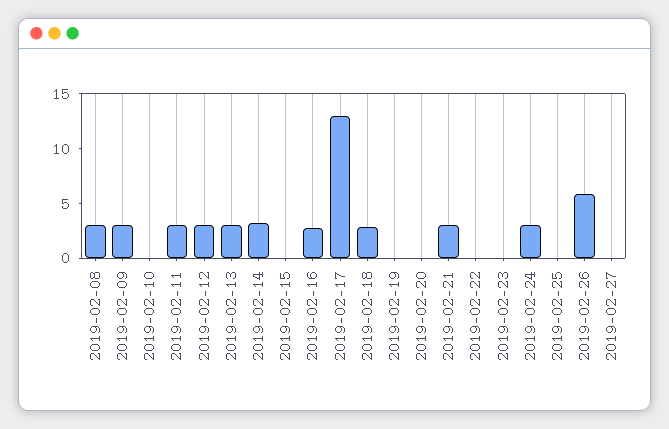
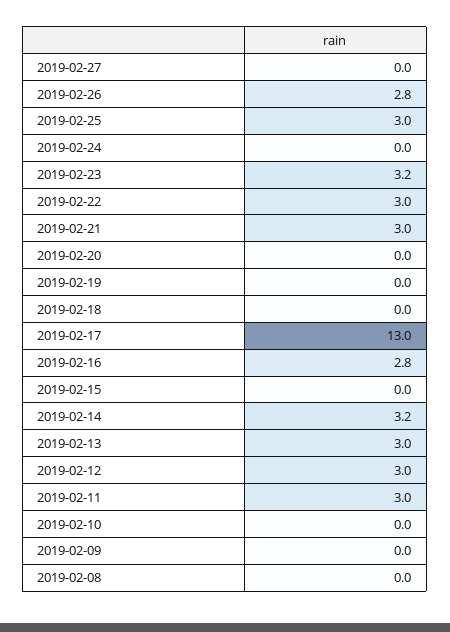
  {
-   "2019-02-08": 3,
+   "2019-02-08": 0,
-   "2019-02-09": 3,
+   "2019-02-09": 0,
    "2019-02-10": 0,
    "2019-02-11": 3,
    "2019-02-12": 3,
    "2019-02-13": 3,
    "2019-02-14": 3.2,
    "2019-02-15": 0,
    "2019-02-16": 2.8,
    "2019-02-17": 13,
-   "2019-02-18": 3,
+   "2019-02-18": 0,
    "2019-02-19": 0,
    "2019-02-20": 0,
    "2019-02-21": 3,
-   "2019-02-22": 0,
+   "2019-02-22": 3,
-   "2019-02-23": 0,
+   "2019-02-23": 3.2,
-   "2019-02-24": 3,
+   "2019-02-24": 0,
-   "2019-02-25": 0,
+   "2019-02-25": 3,
-   "2019-02-26": 6,
+   "2019-02-26": 2.8,
    "2019-02-27": 0
  }

